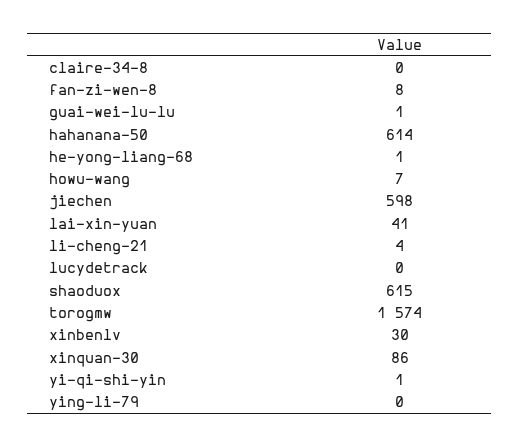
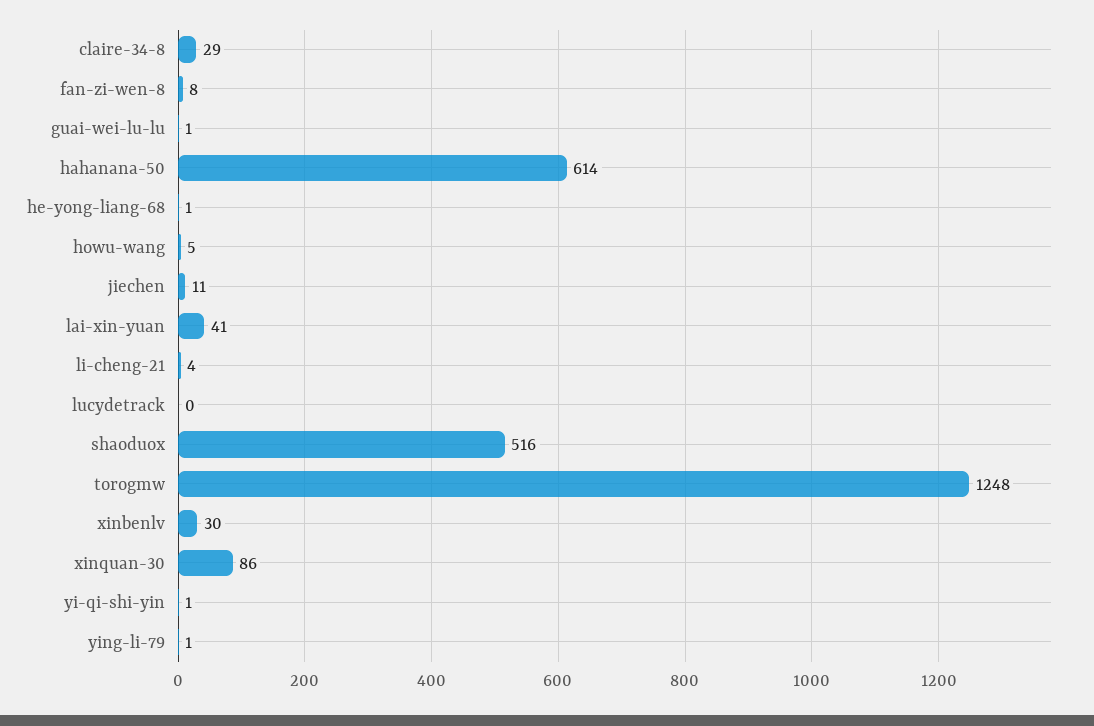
  {
-   "claire-34-8": 0,
+   "claire-34-8": 29,
    "fan-zi-wen-8": 8,
    "guai-wei-lu-lu": 1,
    "hahanana-50": 614,
    "he-yong-liang-68": 1,
-   "howu-wang": 7,
+   "howu-wang": 5,
-   "jiechen": 598,
+   "jiechen": 11,
    "lai-xin-yuan": 41,
    "li-cheng-21": 4,
    "lucydetrack": 0,
-   "shaoduox": 615,
+   "shaoduox": 516,
-   "torogmw": 1574,
+   "torogmw": 1248,
    "xinbenlv": 30,
    "xinquan-30": 86,
    "yi-qi-shi-yin": 1,
-   "ying-li-79": 0
+   "ying-li-79": 1
  }

